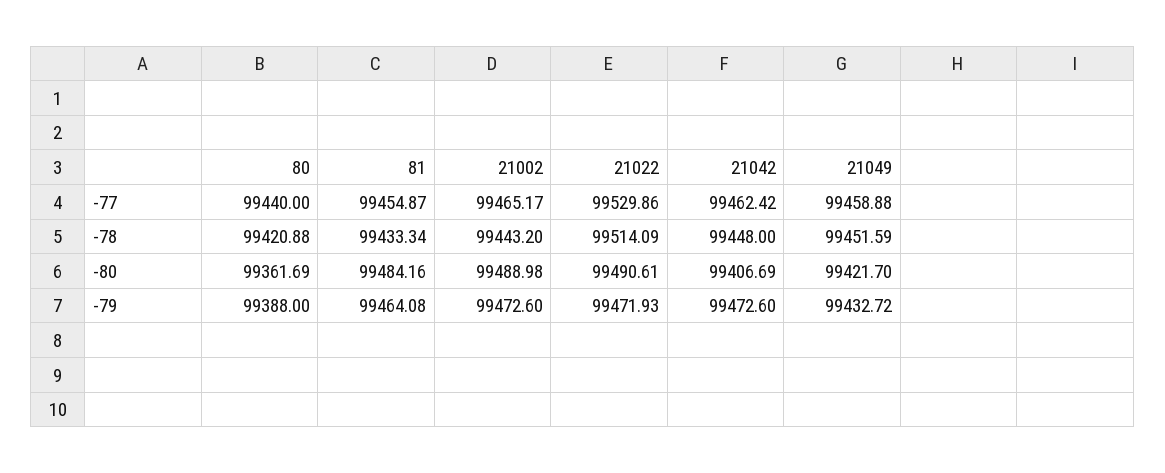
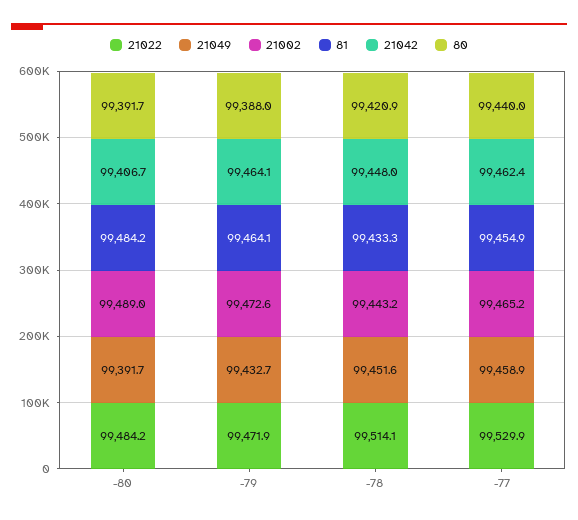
  {
    "80": {
      "-77": 99440,
      "-78": 99420.88,
-     "-80": 99361.69,
+     "-80": 99391.7,
      "-79": 99388
    },
    "81": {
      "-77": 99454.87,
      "-78": 99433.34,
      "-80": 99484.16,
      "-79": 99464.08
    },
    "21002": {
      "-77": 99465.17,
      "-78": 99443.2,
      "-80": 99488.98,
      "-79": 99472.6
    },
    "21022": {
      "-77": 99529.86,
      "-78": 99514.09,
-     "-80": 99490.61,
+     "-80": 99484.2,
      "-79": 99471.93
    },
    "21042": {
      "-77": 99462.42,
      "-78": 99448,
      "-80": 99406.69,
-     "-79": 99472.6
+     "-79": 99464.1
    },
    "21049": {
      "-77": 99458.88,
      "-78": 99451.59,
-     "-80": 99421.7,
+     "-80": 99391.7,
      "-79": 99432.72
    }
  }

